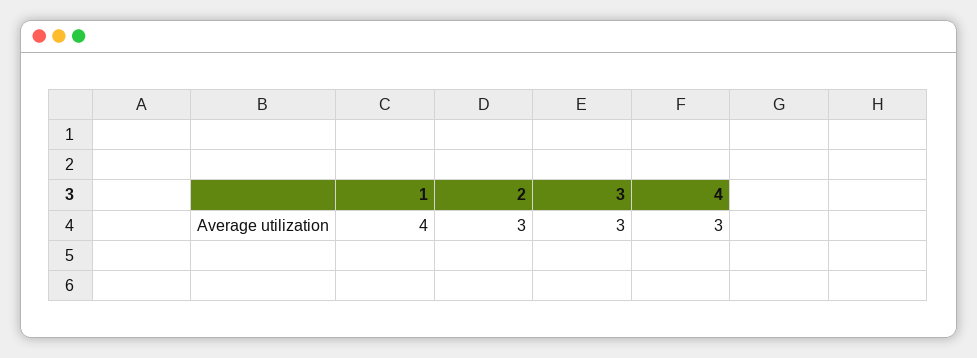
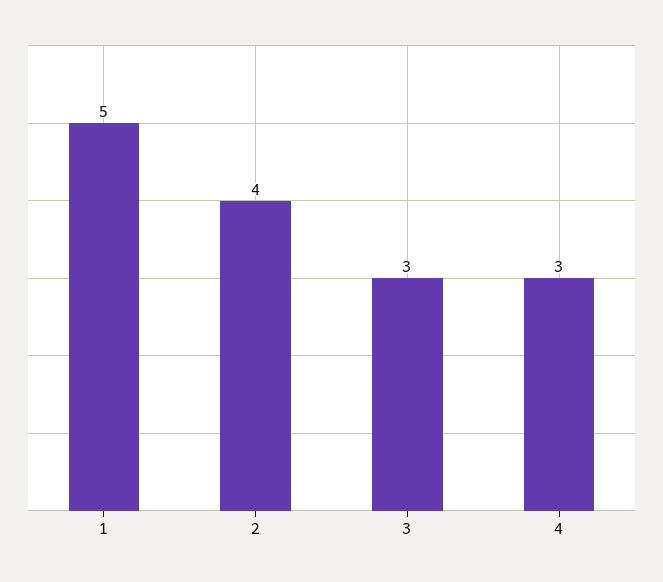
  {
-   "1": 4,
+   "1": 5,
-   "2": 3,
+   "2": 4,
    "3": 3,
    "4": 3
  }

